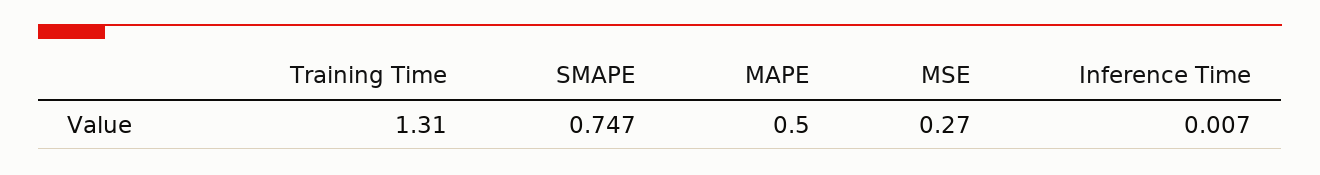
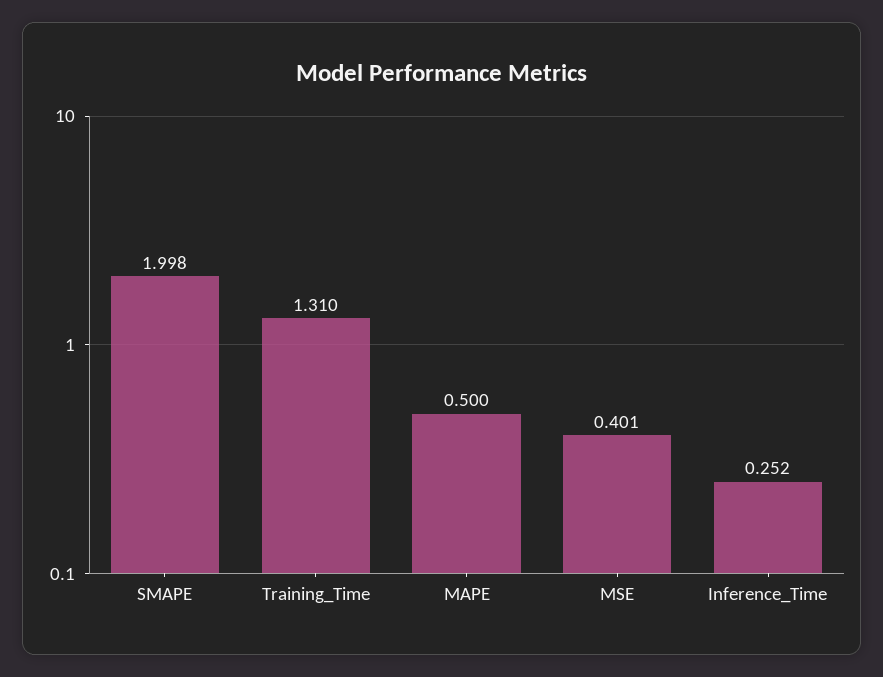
  {
    "Training Time": 1.31,
-   "SMAPE": 0.747,
+   "SMAPE": 1.998,
    "MAPE": 0.5,
-   "MSE": 0.27,
+   "MSE": 0.401,
-   "Inference Time": 0.007
+   "Inference Time": 0.252
  }

